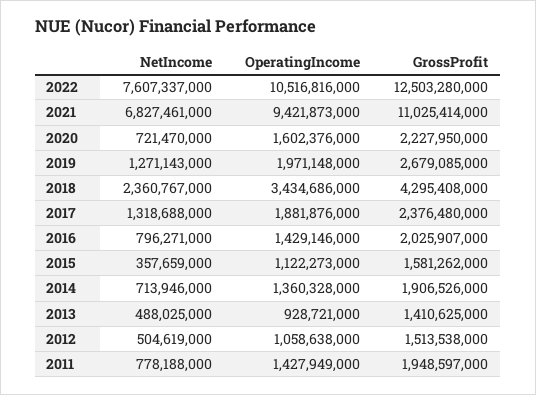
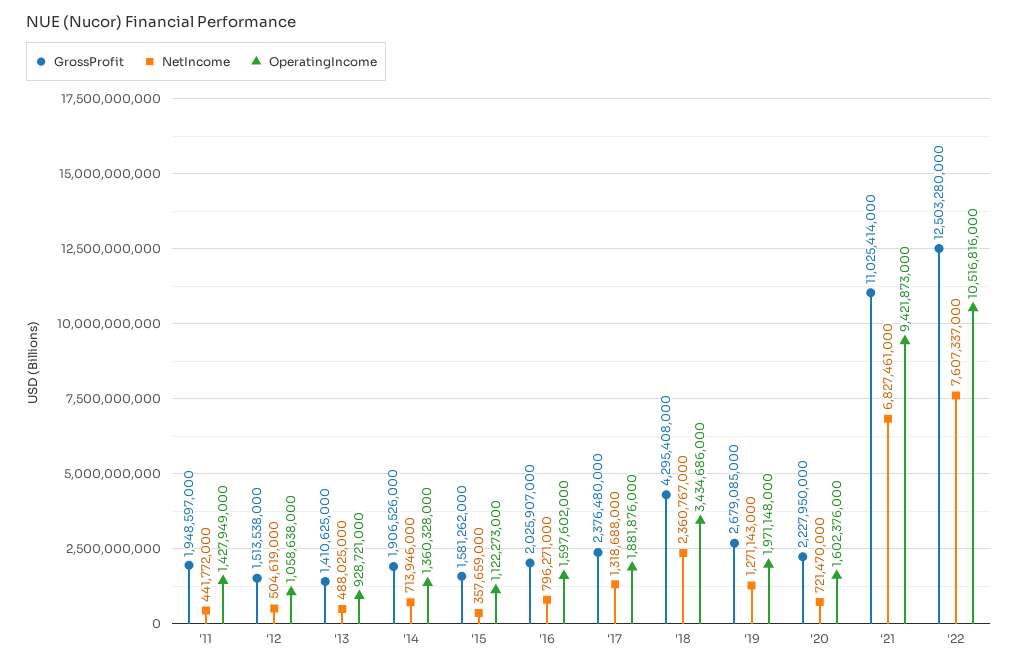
  {
    "NetIncome": {
      "2022": 7607337000,
      "2021": 6827461000,
      "2020": 721470000,
      "2019": 1271143000,
      "2018": 2360767000,
      "2017": 1318688000,
      "2016": 796271000,
      "2015": 357659000,
      "2014": 713946000,
      "2013": 488025000,
      "2012": 504619000,
-     "2011": 778188000
+     "2011": 441772000
    },
    "OperatingIncome": {
      "2022": 10516816000,
      "2021": 9421873000,
      "2020": 1602376000,
      "2019": 1971148000,
      "2018": 3434686000,
      "2017": 1881876000,
-     "2016": 1429146000,
+     "2016": 1597602000,
      "2015": 1122273000,
      "2014": 1360328000,
      "2013": 928721000,
      "2012": 1058638000,
      "2011": 1427949000
    },
    "GrossProfit": {
      "2022": 12503280000,
      "2021": 11025414000,
      "2020": 2227950000,
      "2019": 2679085000,
      "2018": 4295408000,
      "2017": 2376480000,
      "2016": 2025907000,
      "2015": 1581262000,
      "2014": 1906526000,
      "2013": 1410625000,
      "2012": 1513538000,
      "2011": 1948597000
    }
  }

